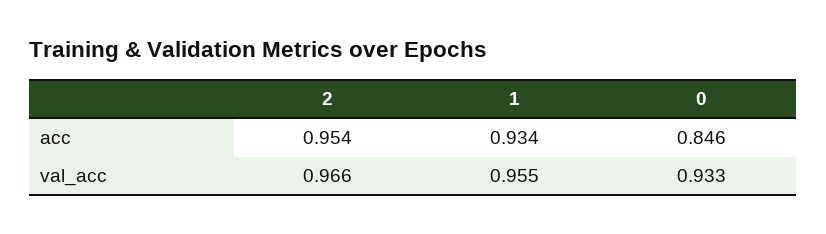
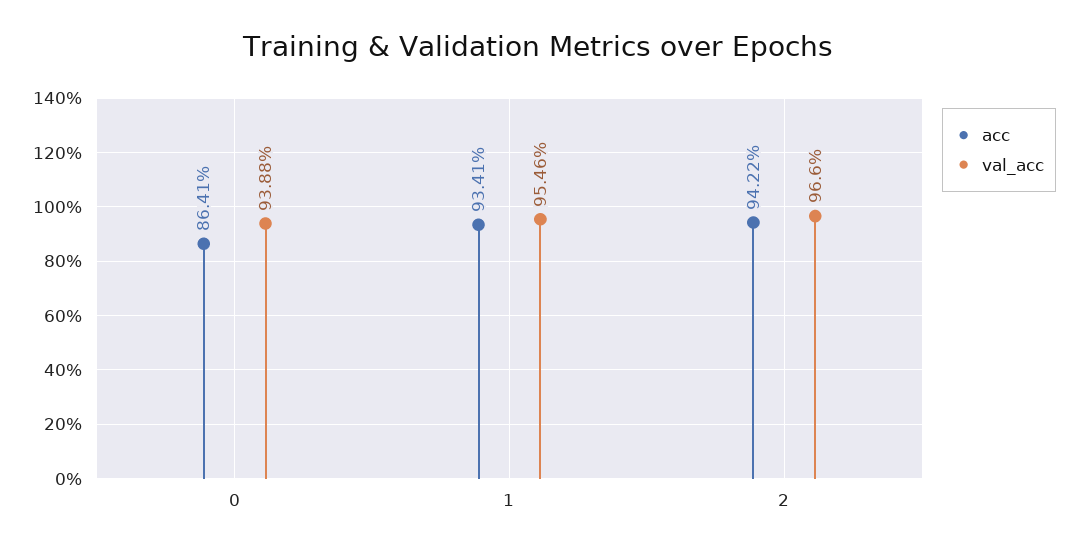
  {
    "acc": {
-     "2": 0.954,
+     "2": 0.9422,
      "1": 0.9341,
-     "0": 0.846
+     "0": 0.8641
    },
    "val_acc": {
      "2": 0.966,
      "1": 0.9546,
-     "0": 0.933
+     "0": 0.9388
    }
  }

